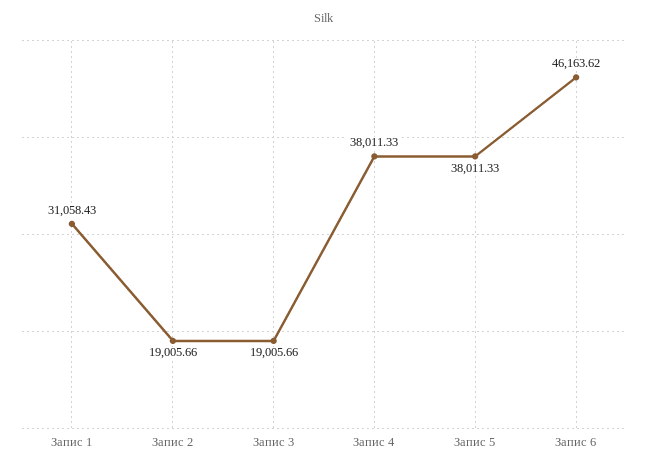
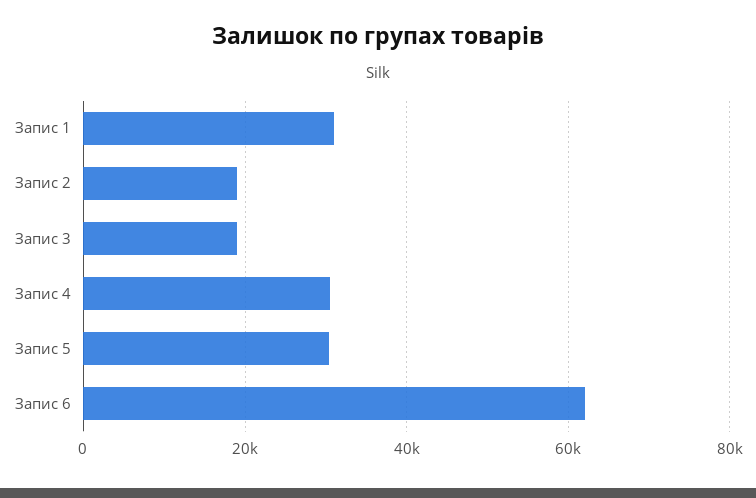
  {
    "Запис 1": 31058.43,
    "Запис 2": 19005.66,
    "Запис 3": 19005.66,
-   "Запис 4": 38011.33,
+   "Запис 4": 30000,
-   "Запис 5": 38011.33,
+   "Запис 5": 30000,
-   "Запис 6": 46163.62
+   "Запис 6": 62000
  }

